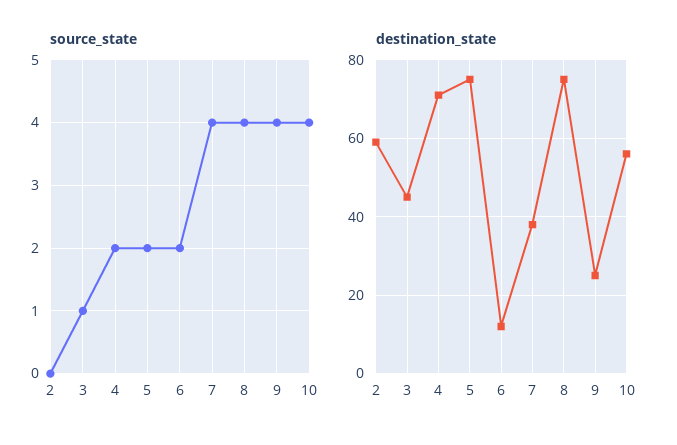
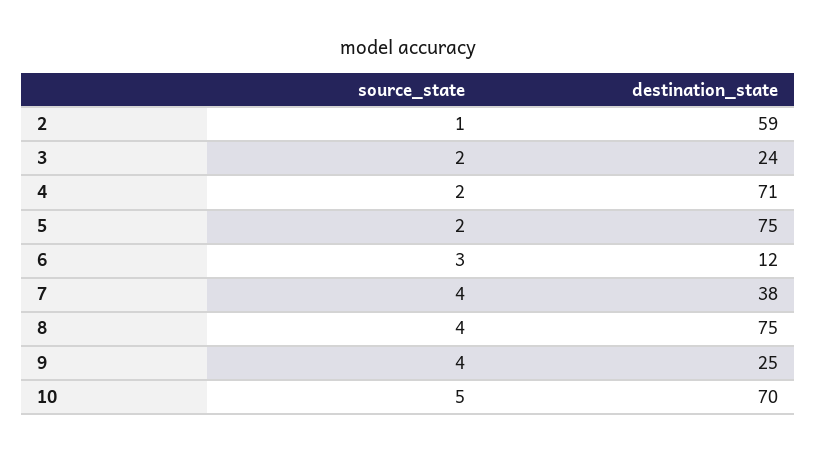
  {
    "source_state": {
-     "2": 0,
+     "2": 1,
-     "3": 1,
+     "3": 2,
      "4": 2,
      "5": 2,
-     "6": 2,
+     "6": 3,
      "7": 4,
      "8": 4,
      "9": 4,
-     "10": 4
+     "10": 5
    },
    "destination_state": {
      "2": 59,
-     "3": 45,
+     "3": 24,
      "4": 71,
      "5": 75,
      "6": 12,
      "7": 38,
      "8": 75,
      "9": 25,
-     "10": 55
+     "10": 70
    }
  }

